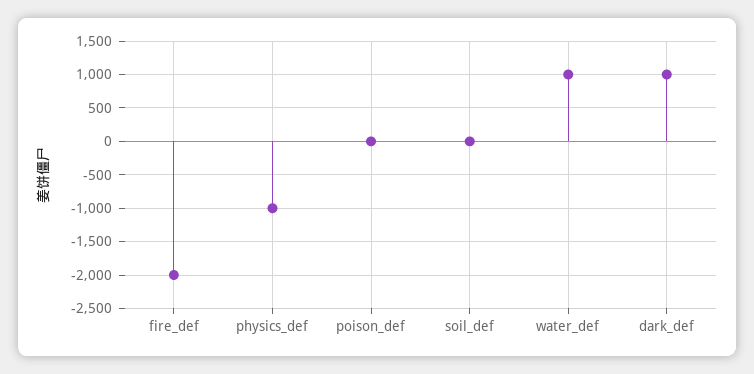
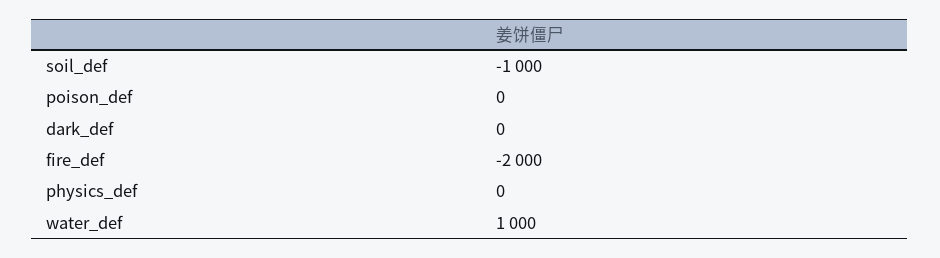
  {
    "fire_def": -2000,
-   "physics_def": -1000,
+   "physics_def": 0,
    "poison_def": 0,
-   "soil_def": 0,
+   "soil_def": -1000,
    "water_def": 1000,
-   "dark_def": 1000
+   "dark_def": 0
  }

